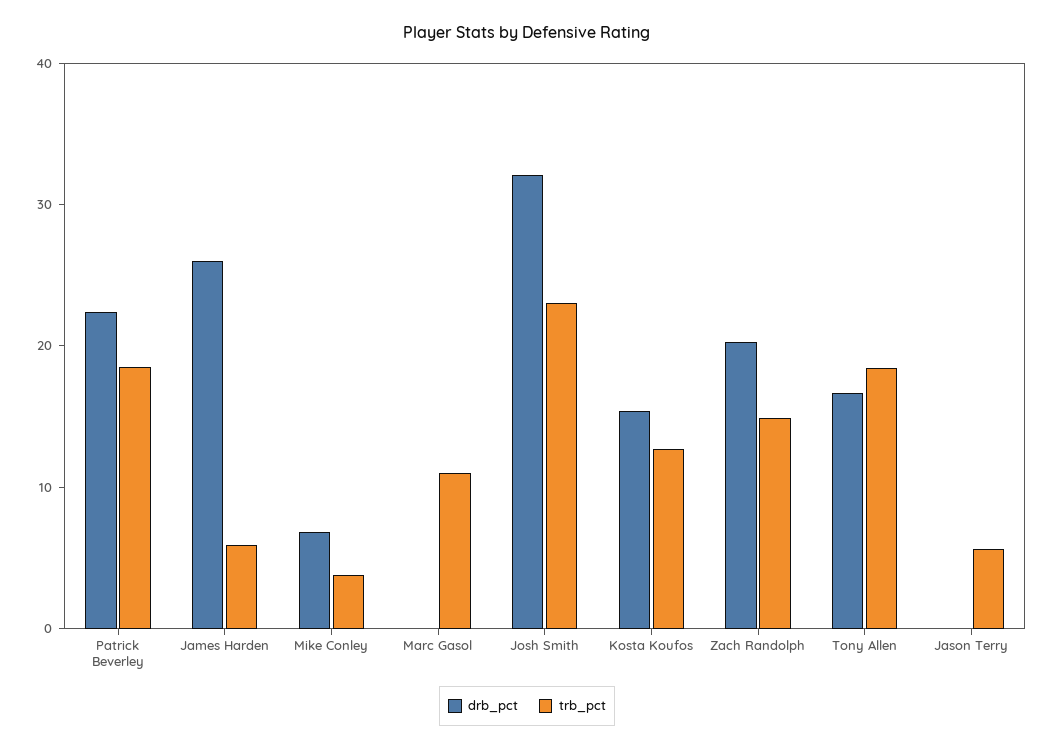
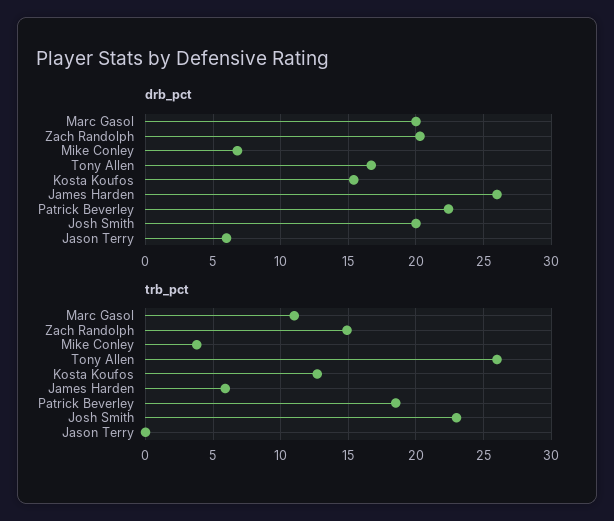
  {
    "drb_pct": {
      "Patrick Beverley": 22.5,
      "James Harden": 26,
      "Mike Conley": 7,
-     "Marc Gasol": 0,
+     "Marc Gasol": 20,
-     "Josh Smith": 32,
+     "Josh Smith": 20,
      "Kosta Koufos": 15.5,
      "Zach Randolph": 20.5,
      "Tony Allen": 16.5,
-     "Jason Terry": 0
+     "Jason Terry": 6
    },
    "trb_pct": {
      "Patrick Beverley": 18.5,
      "James Harden": 6,
      "Mike Conley": 4,
      "Marc Gasol": 11,
      "Josh Smith": 23,
      "Kosta Koufos": 12.5,
      "Zach Randolph": 15,
-     "Tony Allen": 18,
+     "Tony Allen": 26,
-     "Jason Terry": 6
+     "Jason Terry": 0
    }
  }

